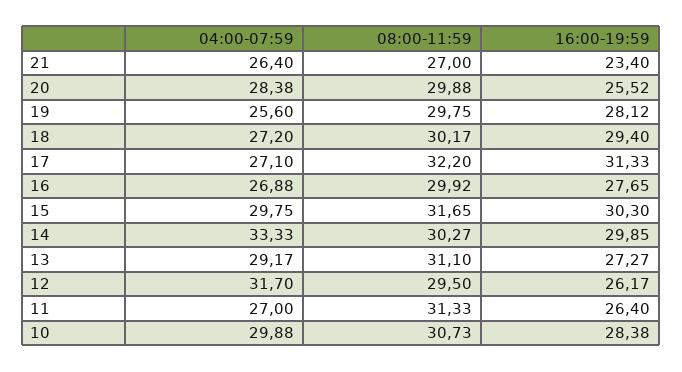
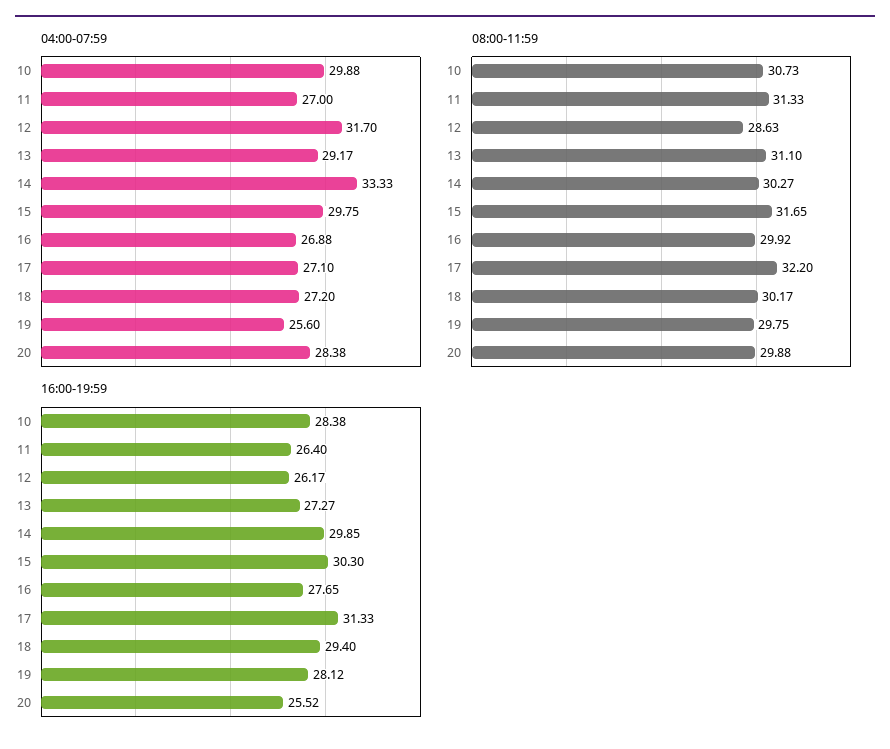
  {
    "04:00-07:59": {
-     "21": 26.4,
      "20": 28.38,
      "19": 25.6,
      "18": 27.2,
      "17": 27.1,
      "16": 26.88,
      "15": 29.75,
      "14": 33.33,
      "13": 29.17,
      "12": 31.7,
      "11": 27,
      "10": 29.88
    },
    "08:00-11:59": {
-     "21": 27,
      "20": 29.88,
      "19": 29.75,
      "18": 30.17,
      "17": 32.2,
      "16": 29.92,
      "15": 31.65,
      "14": 30.27,
      "13": 31.1,
-     "12": 29.5,
+     "12": 28.63,
      "11": 31.33,
      "10": 30.73
    },
    "16:00-19:59": {
-     "21": 23.4,
      "20": 25.52,
      "19": 28.12,
      "18": 29.4,
      "17": 31.33,
      "16": 27.65,
      "15": 30.3,
      "14": 29.85,
      "13": 27.27,
      "12": 26.17,
      "11": 26.4,
      "10": 28.38
    }
  }

